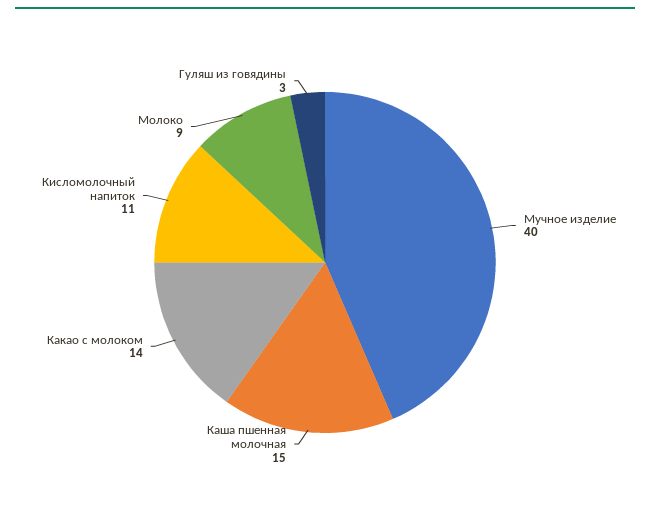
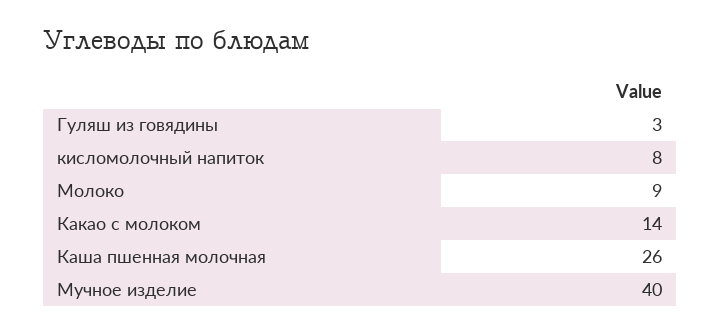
  {
    "Мучное изделие": 40,
-   "Каша пшенная молочная": 15,
+   "Каша пшенная молочная": 26,
    "Какао с молоком": 14,
-   "Кисломолочный напиток": 11,
+   "Кисломолочный напиток": 8,
    "Молоко": 9,
    "Гуляш из говядины": 3
  }

